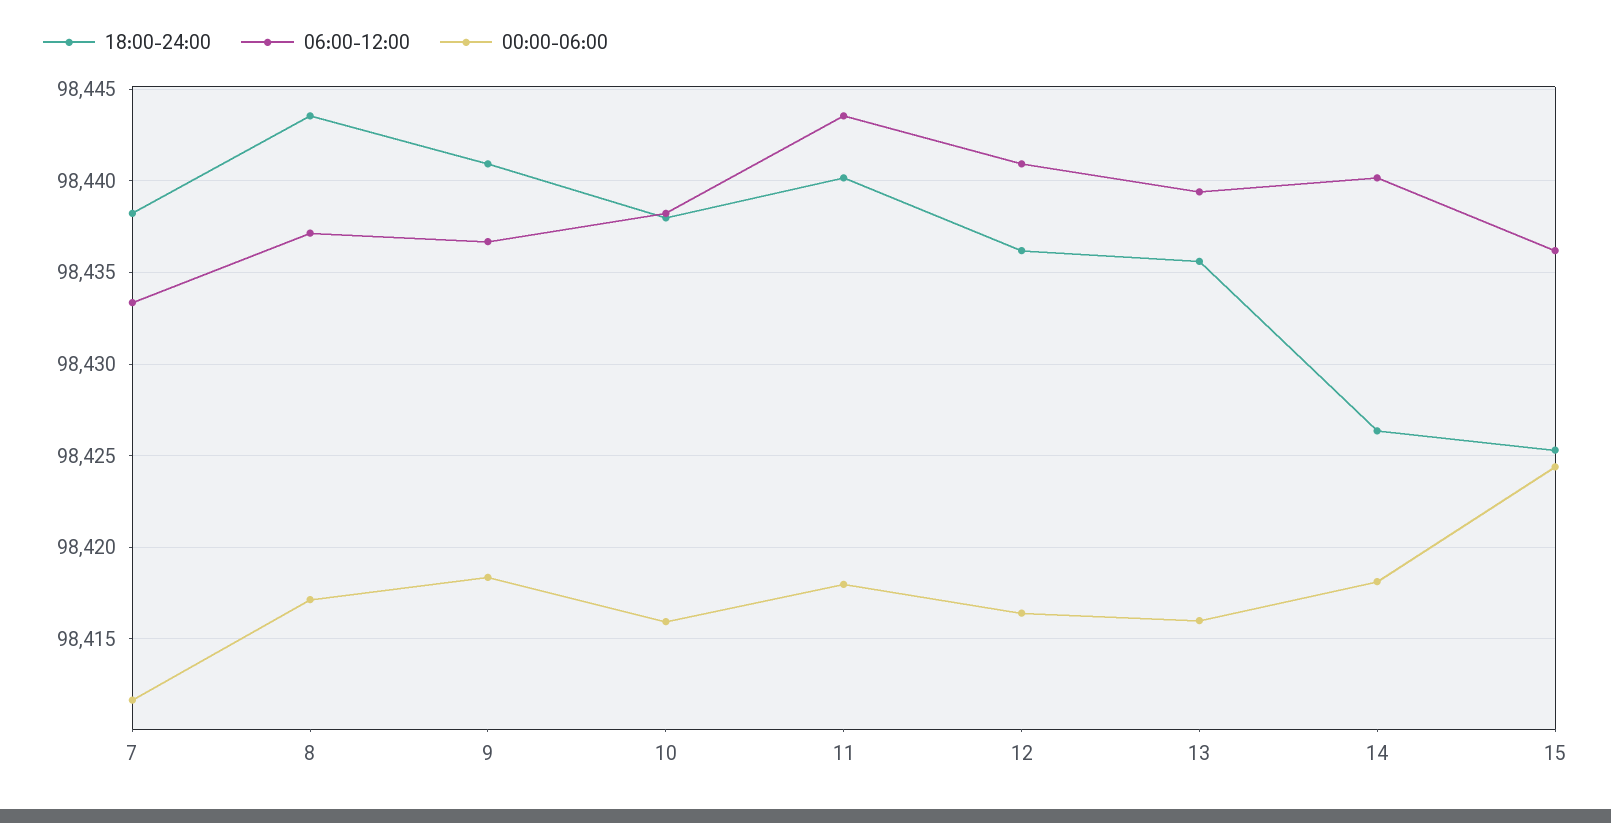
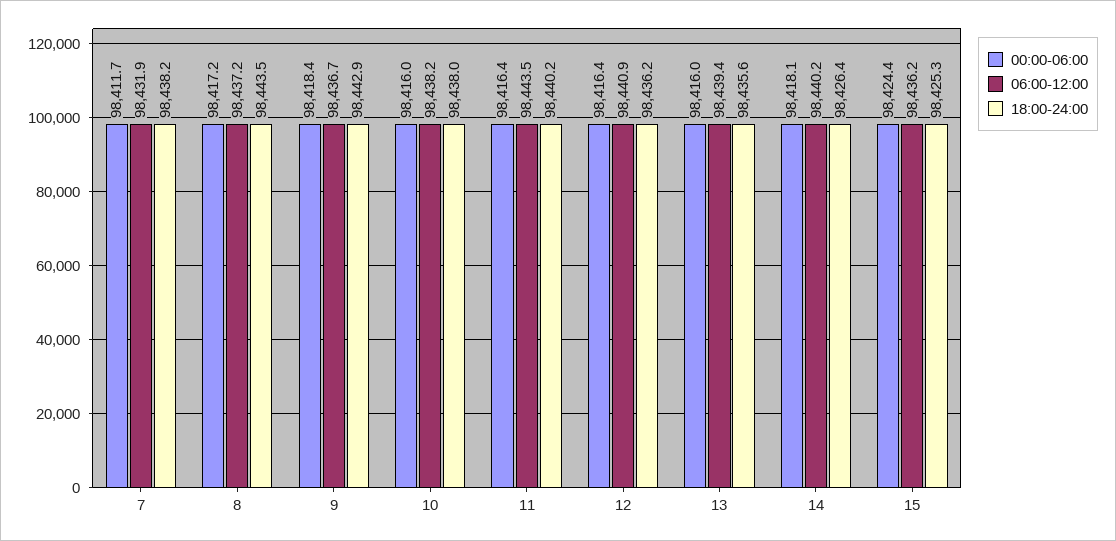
  {
    "18:00-24:00": {
      "7": 98438.2,
      "8": 98443.5,
-     "9": 98441,
+     "9": 98442.9,
      "10": 98438,
      "11": 98440.2,
      "12": 98436.2,
      "13": 98435.6,
      "14": 98426.4,
      "15": 98425.3
    },
    "06:00-12:00": {
-     "7": 98433.5,
+     "7": 98431.9,
      "8": 98437.2,
      "9": 98436.7,
      "10": 98438.2,
      "11": 98443.5,
      "12": 98440.9,
      "13": 98439.4,
      "14": 98440.2,
      "15": 98436.2
    },
    "00:00-06:00": {
      "7": 98411.7,
      "8": 98417.2,
      "9": 98418.4,
      "10": 98416,
-     "11": 98418,
+     "11": 98416.4,
      "12": 98416.4,
      "13": 98416,
      "14": 98418.1,
      "15": 98424.4
    }
  }

